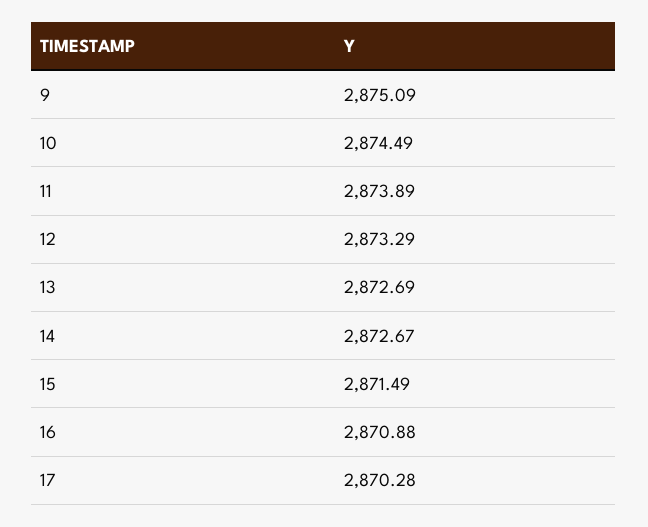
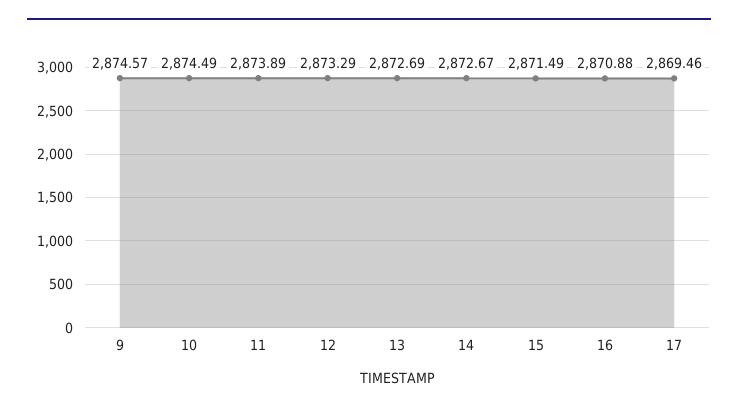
  {
-   "9": 2875.09,
+   "9": 2874.57,
    "10": 2874.49,
    "11": 2873.89,
    "12": 2873.29,
    "13": 2872.69,
    "14": 2872.67,
    "15": 2871.49,
    "16": 2870.88,
-   "17": 2870.28
+   "17": 2869.46
  }

